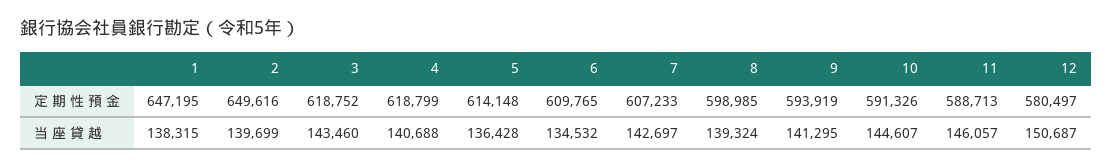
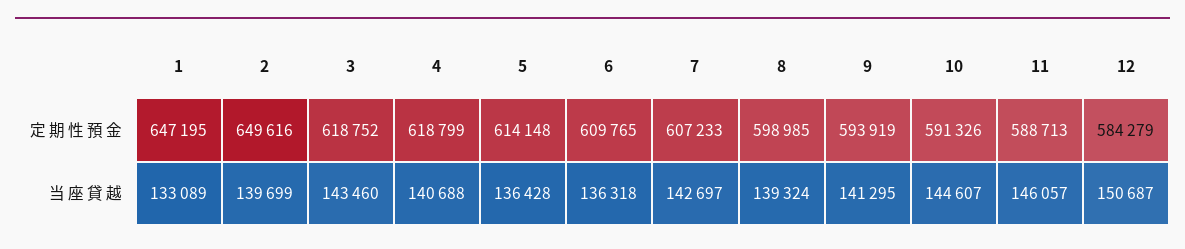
  {
    "1": {
      "定 期 性 預 金": 647195,
-     "当 座 貸 越": 138315
+     "当 座 貸 越": 133089
    },
    "2": {
      "定 期 性 預 金": 649616,
      "当 座 貸 越": 139699
    },
    "3": {
      "定 期 性 預 金": 618752,
      "当 座 貸 越": 143460
    },
    "4": {
      "定 期 性 預 金": 618799,
      "当 座 貸 越": 140688
    },
    "5": {
      "定 期 性 預 金": 614148,
      "当 座 貸 越": 136428
    },
    "6": {
      "定 期 性 預 金": 609765,
-     "当 座 貸 越": 134532
+     "当 座 貸 越": 136318
    },
    "7": {
      "定 期 性 預 金": 607233,
      "当 座 貸 越": 142697
    },
    "8": {
      "定 期 性 預 金": 598985,
      "当 座 貸 越": 139324
    },
    "9": {
      "定 期 性 預 金": 593919,
      "当 座 貸 越": 141295
    },
    "10": {
      "定 期 性 預 金": 591326,
      "当 座 貸 越": 144607
    },
    "11": {
      "定 期 性 預 金": 588713,
      "当 座 貸 越": 146057
    },
    "12": {
-     "定 期 性 預 金": 580497,
+     "定 期 性 預 金": 584279,
      "当 座 貸 越": 150687
    }
  }

